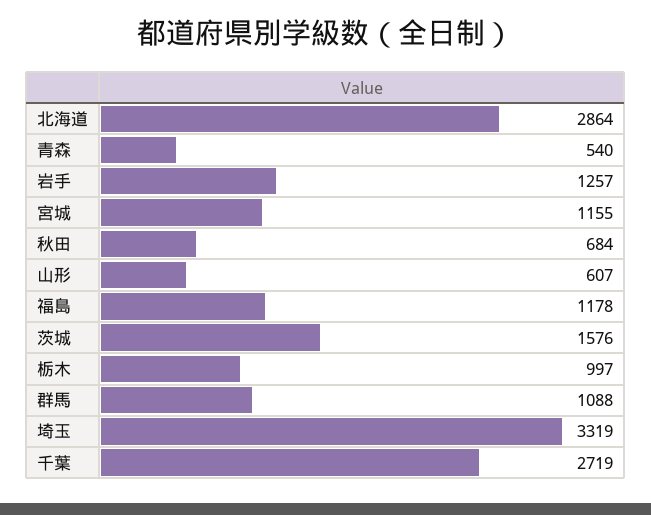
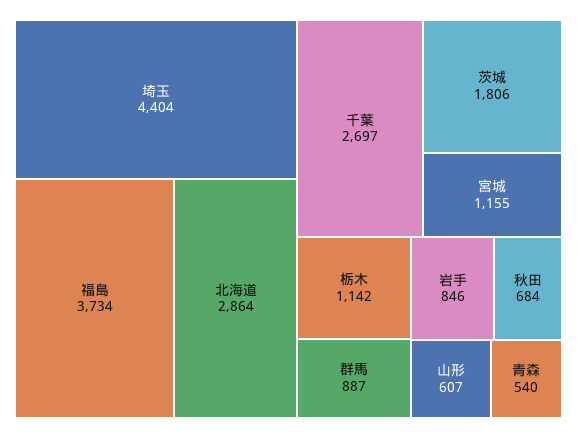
  {
    "北海道": 2864,
    "青森": 540,
-   "岩手": 1257,
+   "岩手": 846,
    "宮城": 1155,
    "秋田": 684,
    "山形": 607,
-   "福島": 1178,
+   "福島": 3734,
-   "茨城": 1576,
+   "茨城": 1806,
-   "栃木": 997,
+   "栃木": 1142,
-   "群馬": 1088,
+   "群馬": 887,
-   "埼玉": 3319,
+   "埼玉": 4404,
-   "千葉": 2719
+   "千葉": 2697
  }

